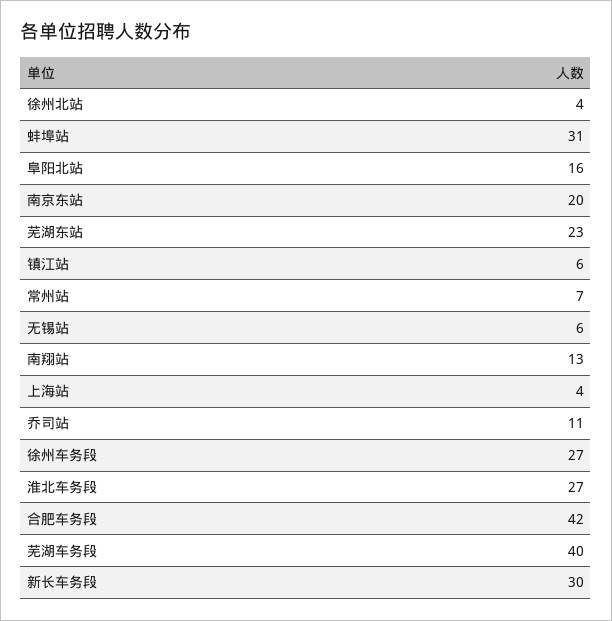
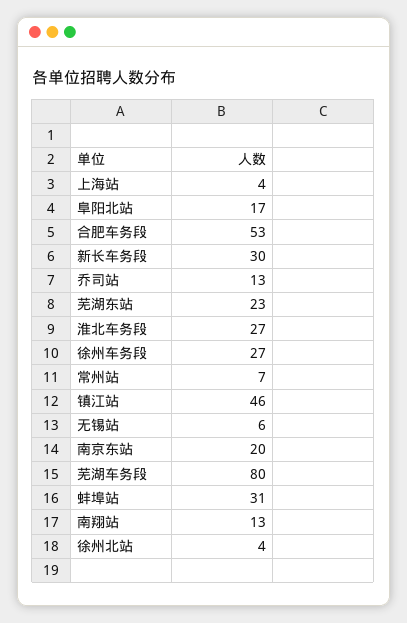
  {
    "徐州北站": 4,
    "蚌埠站": 31,
-   "阜阳北站": 16,
+   "阜阳北站": 17,
    "南京东站": 20,
    "芜湖东站": 23,
-   "镇江站": 6,
+   "镇江站": 46,
    "常州站": 7,
    "无锡站": 6,
    "南翔站": 13,
    "上海站": 4,
-   "乔司站": 11,
+   "乔司站": 13,
    "徐州车务段": 27,
    "淮北车务段": 27,
-   "合肥车务段": 42,
+   "合肥车务段": 53,
-   "芜湖车务段": 40,
+   "芜湖车务段": 80,
    "新长车务段": 30
  }

